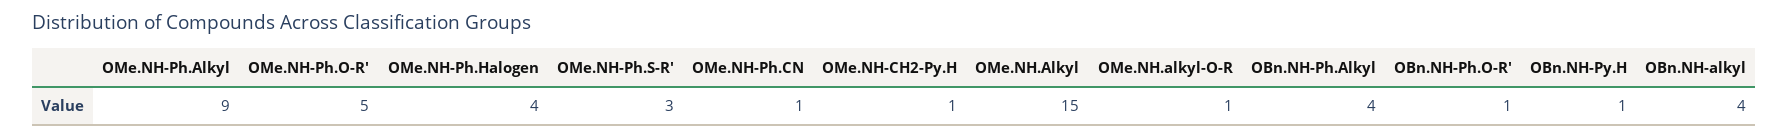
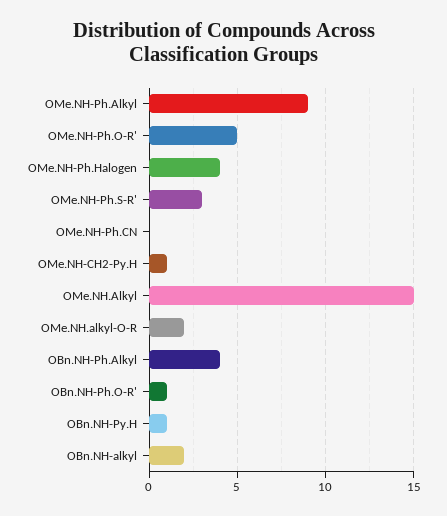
  {
    "OMe.NH-Ph.Alkyl": 9,
    "OMe.NH-Ph.O-R'": 5,
    "OMe.NH-Ph.Halogen": 4,
    "OMe.NH-Ph.S-R'": 3,
-   "OMe.NH-Ph.CN": 1,
+   "OMe.NH-Ph.CN": 0,
    "OMe.NH-CH2-Py.H": 1,
    "OMe.NH.Alkyl": 15,
-   "OMe.NH.alkyl-O-R": 1,
+   "OMe.NH.alkyl-O-R": 2,
    "OBn.NH-Ph.Alkyl": 4,
    "OBn.NH-Ph.O-R'": 1,
    "OBn.NH-Py.H": 1,
-   "OBn.NH-alkyl": 4
+   "OBn.NH-alkyl": 2
  }

